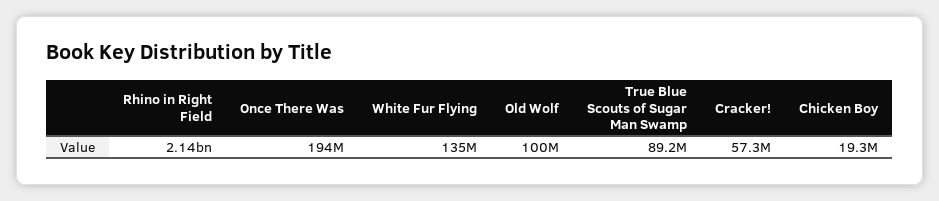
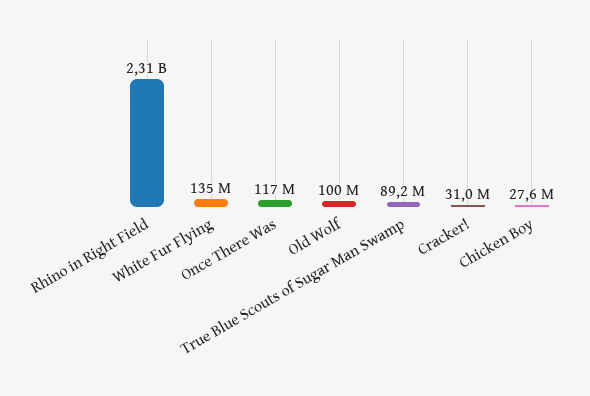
  {
-   "Rhino in Right Field": 2140000000,
+   "Rhino in Right Field": 2310000000,
-   "Once There Was": 194000000,
+   "Once There Was": 117000000,
    "White Fur Flying": 135000000,
    "Old Wolf": 100000000,
    "True Blue Scouts of Sugar Man Swamp": 89200000,
-   "Cracker!": 57300000,
+   "Cracker!": 31000000,
-   "Chicken Boy": 19300000
+   "Chicken Boy": 27600000
  }

